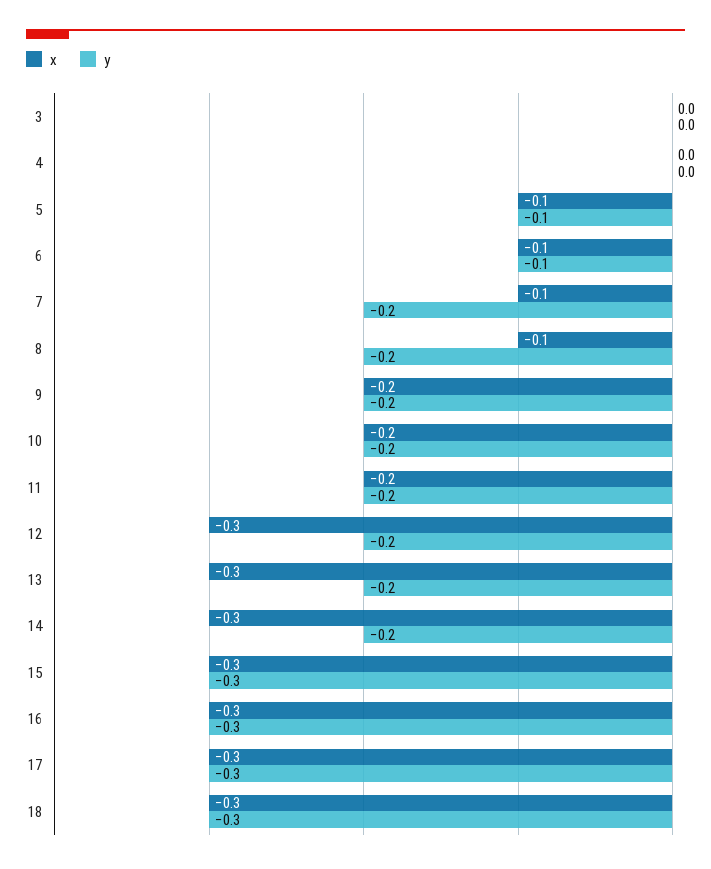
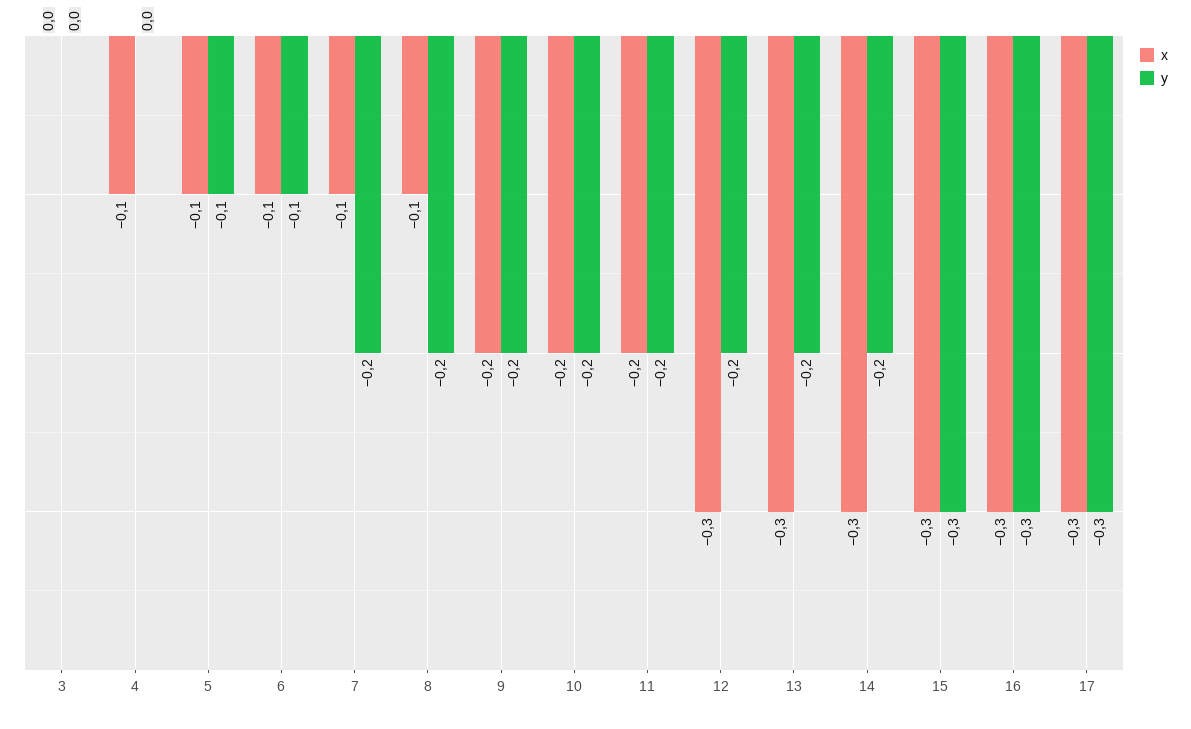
  {
    "x": {
      "3": 0,
-     "4": 0,
+     "4": -0.1,
      "5": -0.1,
      "6": -0.1,
      "7": -0.1,
      "8": -0.1,
      "9": -0.2,
      "10": -0.2,
      "11": -0.2,
      "12": -0.3,
      "13": -0.3,
      "14": -0.3,
      "15": -0.3,
      "16": -0.3,
-     "17": -0.3,
+     "17": -0.3
-     "18": -0.3
    },
    "y": {
      "3": 0,
      "4": 0,
      "5": -0.1,
      "6": -0.1,
      "7": -0.2,
      "8": -0.2,
      "9": -0.2,
      "10": -0.2,
      "11": -0.2,
      "12": -0.2,
      "13": -0.2,
      "14": -0.2,
      "15": -0.3,
      "16": -0.3,
-     "17": -0.3,
+     "17": -0.3
-     "18": -0.3
    }
  }

